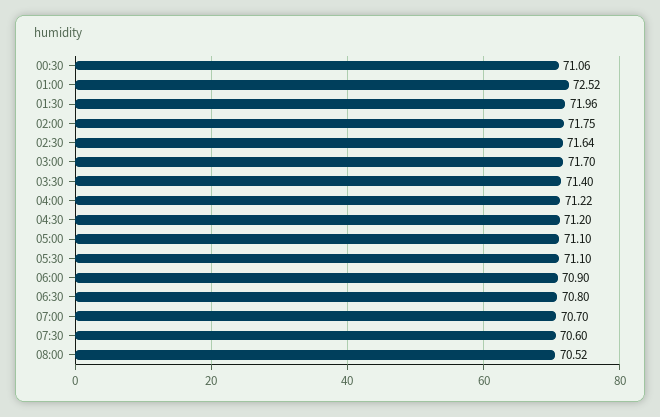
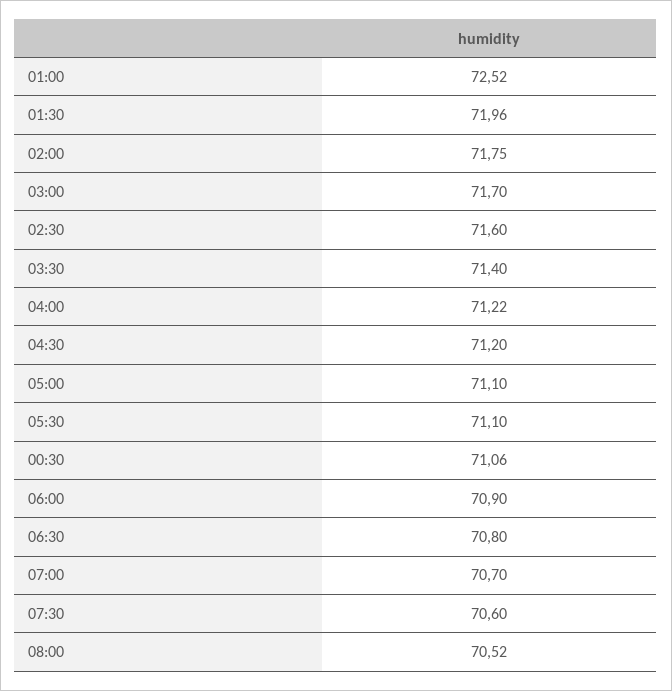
  {
    "00:30": 71.06,
    "01:00": 72.52,
    "01:30": 71.96,
    "02:00": 71.75,
-   "02:30": 71.64,
+   "02:30": 71.6,
    "03:00": 71.7,
    "03:30": 71.4,
    "04:00": 71.22,
    "04:30": 71.2,
    "05:00": 71.1,
    "05:30": 71.1,
    "06:00": 70.9,
    "06:30": 70.8,
    "07:00": 70.7,
    "07:30": 70.6,
    "08:00": 70.52
  }

